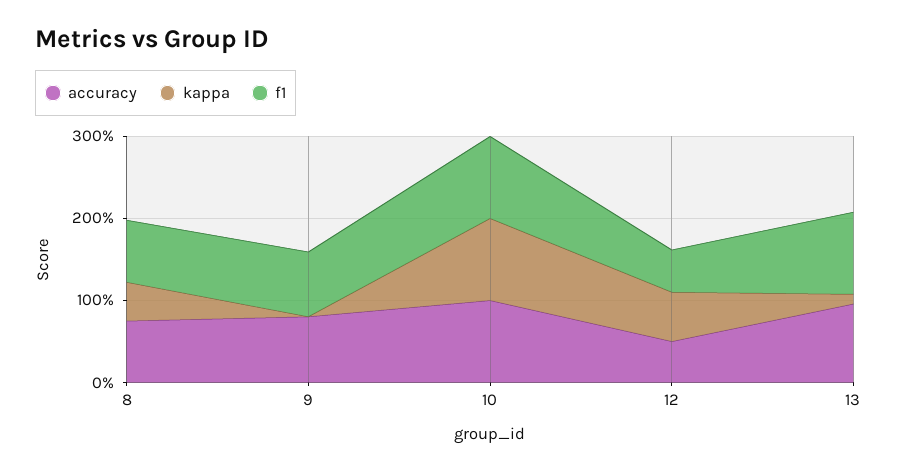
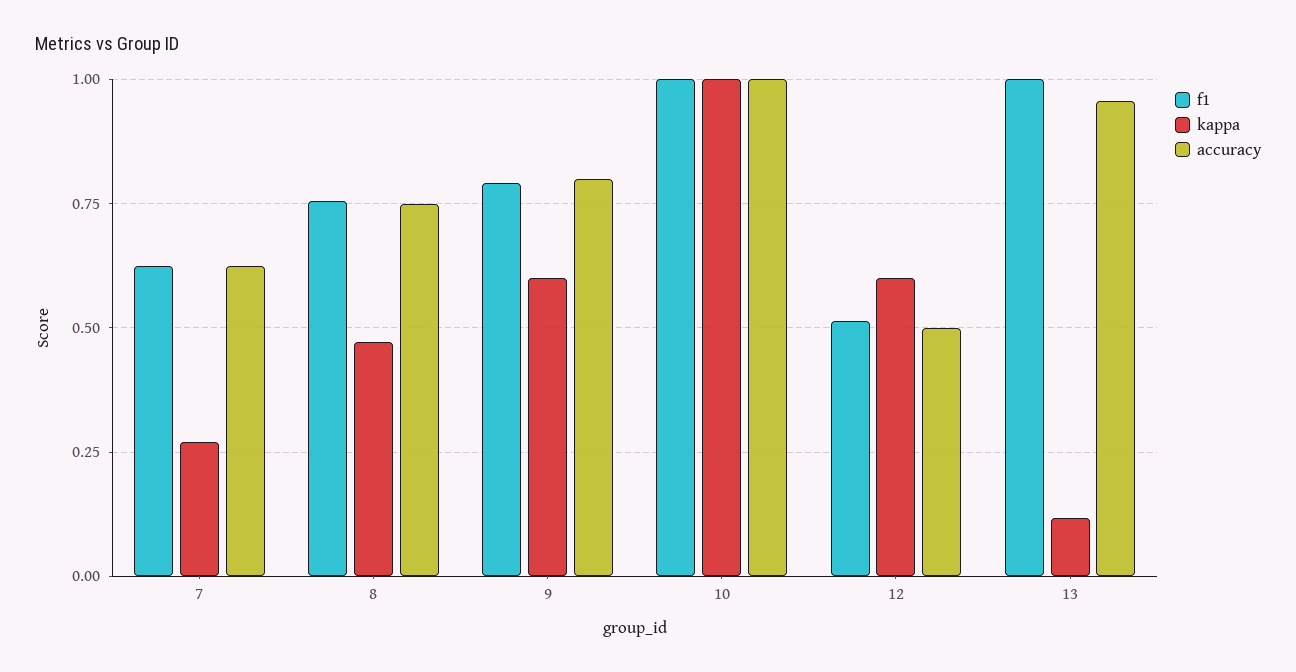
  {
    "accuracy": {
      "8": 0.75,
      "9": 0.8,
      "10": 1,
      "12": 0.5,
-     "13": 0.95
+     "13": 0.95,
+     "7": 0.625
    },
    "kappa": {
      "8": 0.475,
-     "9": 0,
+     "9": 0.6,
      "10": 1,
      "12": 0.6,
-     "13": 0.125
+     "13": 0.125,
+     "7": 0.275
    },
    "f1": {
      "8": 0.75,
      "9": 0.8,
      "10": 1,
      "12": 0.525,
-     "13": 1
+     "13": 1,
+     "7": 0.625
    }
  }

